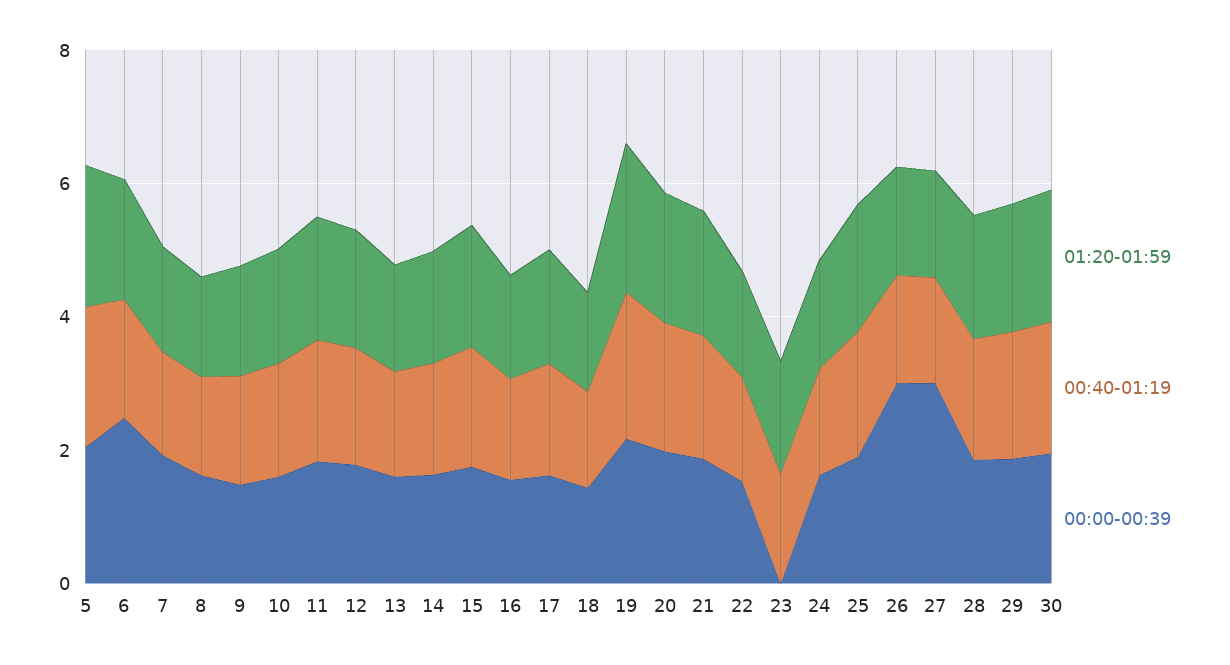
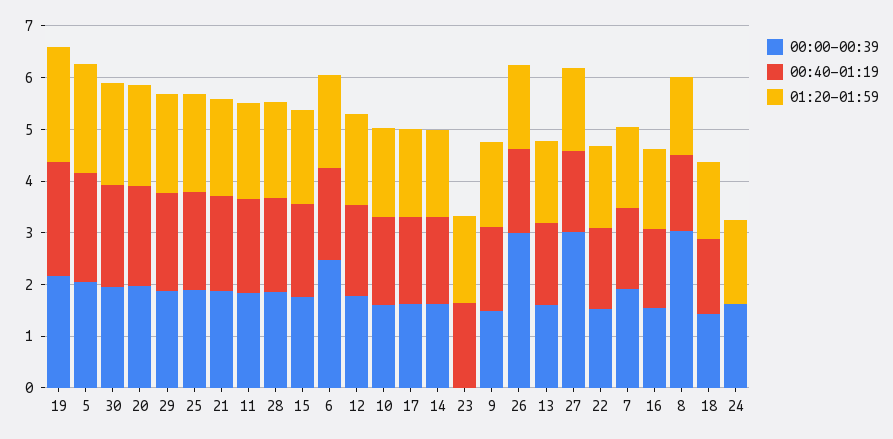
  {
    "01:20-01:59": {
      "5": 2.2,
      "6": 1.8,
      "7": 1.6,
      "8": 1.6,
      "9": 1.6,
      "10": 1.8,
      "11": 1.8,
      "12": 1.8,
      "13": 1.6,
      "14": 1.6,
      "15": 1.8,
      "16": 1.6,
      "17": 1.8,
      "18": 1.4,
      "19": 2.2,
      "20": 2,
      "21": 1.8,
      "22": 1.6,
      "23": 1.6,
      "24": 1.6,
      "25": 2,
      "26": 1.6,
      "27": 1.6,
      "28": 1.8,
      "29": 2,
      "30": 2
    },
    "00:40-01:19": {
      "5": 2.2,
      "6": 1.8,
      "7": 1.6,
      "8": 1.4,
      "9": 1.6,
      "10": 1.8,
      "11": 1.8,
      "12": 1.8,
      "13": 1.6,
      "14": 1.6,
      "15": 1.8,
      "16": 1.6,
      "17": 1.6,
      "18": 1.4,
      "19": 2.2,
      "20": 2,
      "21": 1.8,
      "22": 1.6,
      "23": 1.6,
-     "24": 1.5,
+     "24": 0,
      "25": 1.8,
      "26": 1.6,
      "27": 1.6,
      "28": 1.8,
      "29": 2,
      "30": 2
    },
    "00:00-00:39": {
      "5": 2,
      "6": 2.4,
      "7": 2,
-     "8": 1.5,
+     "8": 3,
      "9": 1.4,
      "10": 1.6,
      "11": 1.8,
      "12": 1.8,
      "13": 1.6,
      "14": 1.6,
      "15": 1.8,
      "16": 1.6,
      "17": 1.6,
      "18": 1.4,
      "19": 2.2,
      "20": 2,
      "21": 1.8,
      "22": 1.6,
      "23": 0,
      "24": 1.6,
      "25": 2,
      "26": 3,
      "27": 3,
      "28": 1.8,
      "29": 1.8,
      "30": 2
    }
  }

